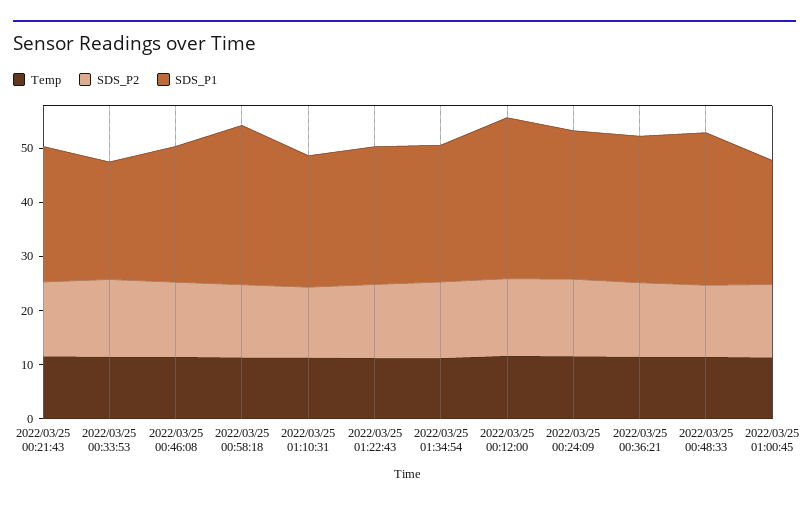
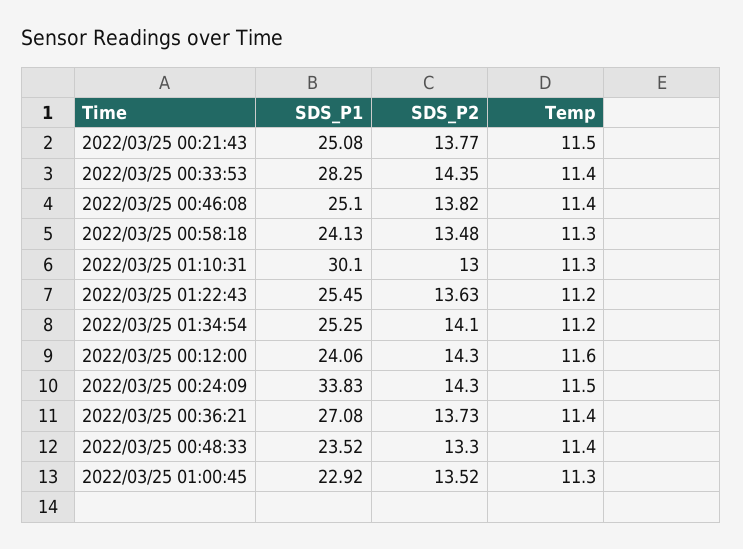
  {
    "Temp": {
      "2022/03/25 00:21:43": 11.5,
      "2022/03/25 00:33:53": 11.4,
      "2022/03/25 00:46:08": 11.4,
      "2022/03/25 00:58:18": 11.3,
      "2022/03/25 01:10:31": 11.3,
      "2022/03/25 01:22:43": 11.2,
      "2022/03/25 01:34:54": 11.2,
      "2022/03/25 00:12:00": 11.6,
      "2022/03/25 00:24:09": 11.5,
      "2022/03/25 00:36:21": 11.4,
      "2022/03/25 00:48:33": 11.4,
      "2022/03/25 01:00:45": 11.3
    },
    "SDS_P2": {
      "2022/03/25 00:21:43": 13.77,
      "2022/03/25 00:33:53": 14.35,
      "2022/03/25 00:46:08": 13.82,
      "2022/03/25 00:58:18": 13.48,
      "2022/03/25 01:10:31": 13,
      "2022/03/25 01:22:43": 13.63,
      "2022/03/25 01:34:54": 14.1,
      "2022/03/25 00:12:00": 14.3,
      "2022/03/25 00:24:09": 14.3,
      "2022/03/25 00:36:21": 13.73,
      "2022/03/25 00:48:33": 13.3,
      "2022/03/25 01:00:45": 13.52
    },
    "SDS_P1": {
      "2022/03/25 00:21:43": 25.08,
-     "2022/03/25 00:33:53": 22,
+     "2022/03/25 00:33:53": 28.25,
      "2022/03/25 00:46:08": 25.1,
-     "2022/03/25 00:58:18": 30,
+     "2022/03/25 00:58:18": 24.13,
-     "2022/03/25 01:10:31": 24,
+     "2022/03/25 01:10:31": 30.1,
      "2022/03/25 01:22:43": 25.45,
      "2022/03/25 01:34:54": 25.25,
-     "2022/03/25 00:12:00": 30,
+     "2022/03/25 00:12:00": 24.06,
-     "2022/03/25 00:24:09": 28,
+     "2022/03/25 00:24:09": 33.83,
      "2022/03/25 00:36:21": 27.08,
-     "2022/03/25 00:48:33": 28,
+     "2022/03/25 00:48:33": 23.52,
      "2022/03/25 01:00:45": 22.92
    }
  }

